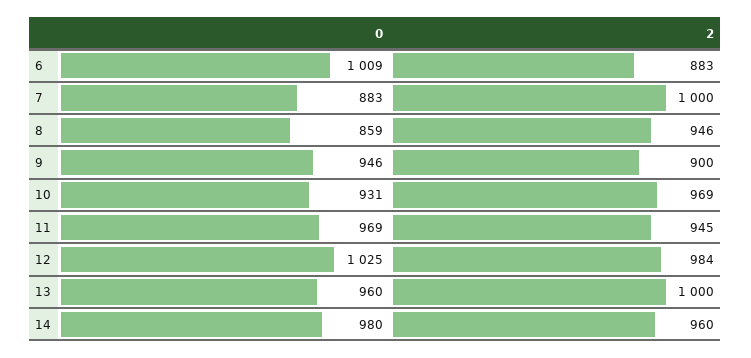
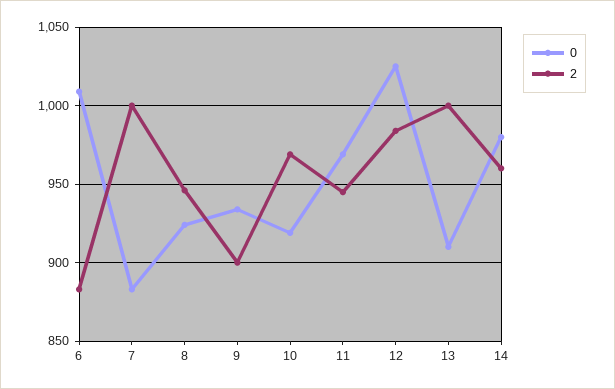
  {
    "0": {
      "6": 1009,
      "7": 883,
-     "8": 859,
+     "8": 925,
-     "9": 946,
+     "9": 935,
-     "10": 931,
+     "10": 920,
      "11": 969,
      "12": 1025,
-     "13": 960,
+     "13": 910,
      "14": 980
    },
    "2": {
      "6": 883,
      "7": 1000,
      "8": 946,
      "9": 900,
      "10": 969,
      "11": 945,
      "12": 984,
      "13": 1000,
      "14": 960
    }
  }

